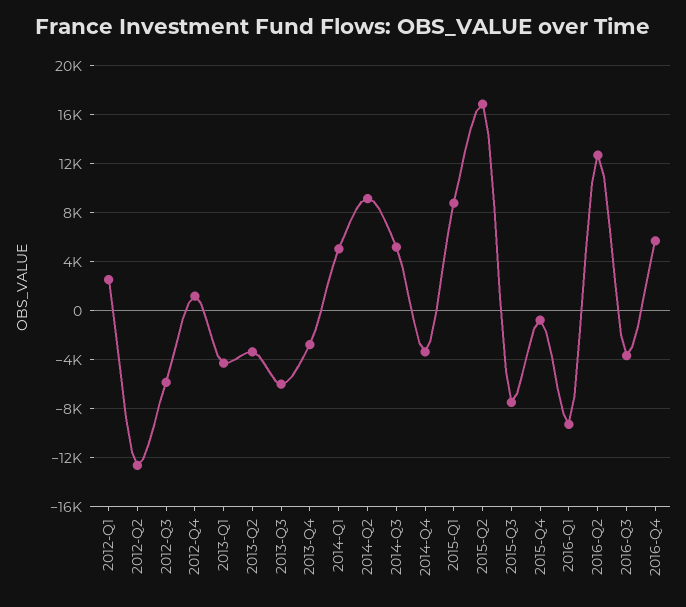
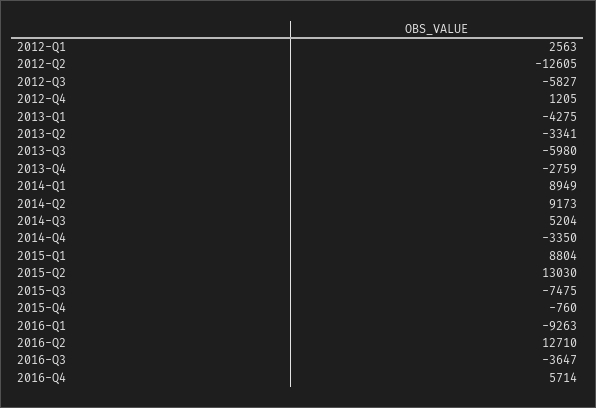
  {
    "2012-Q1": 2563,
    "2012-Q2": -12605,
    "2012-Q3": -5827,
    "2012-Q4": 1205,
    "2013-Q1": -4275,
    "2013-Q2": -3341,
    "2013-Q3": -5980,
    "2013-Q4": -2759,
-   "2014-Q1": 5000,
+   "2014-Q1": 8949,
    "2014-Q2": 9173,
    "2014-Q3": 5204,
    "2014-Q4": -3350,
    "2015-Q1": 8804,
-   "2015-Q2": 17000,
+   "2015-Q2": 13030,
    "2015-Q3": -7475,
    "2015-Q4": -760,
    "2016-Q1": -9263,
    "2016-Q2": 12710,
    "2016-Q3": -3647,
    "2016-Q4": 5714
  }

